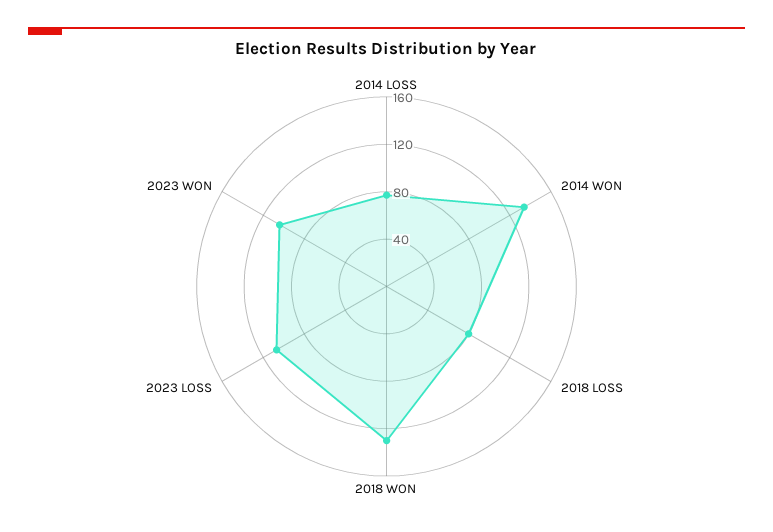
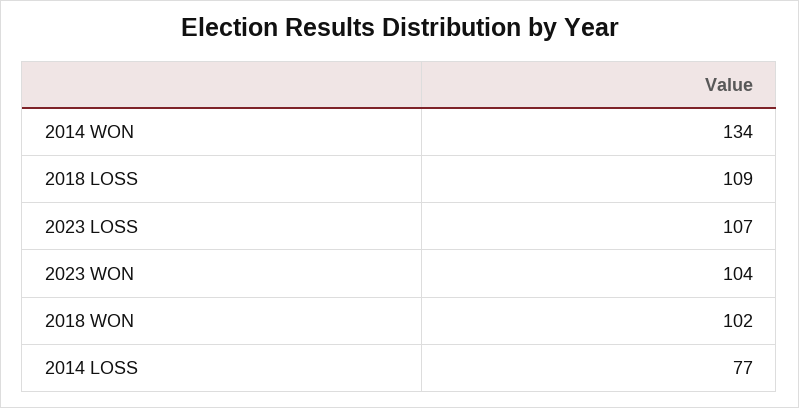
  {
    "2014 LOSS": 77,
    "2014 WON": 134,
-   "2018 LOSS": 80,
+   "2018 LOSS": 109,
-   "2018 WON": 130,
+   "2018 WON": 102,
    "2023 LOSS": 107,
    "2023 WON": 104
  }

